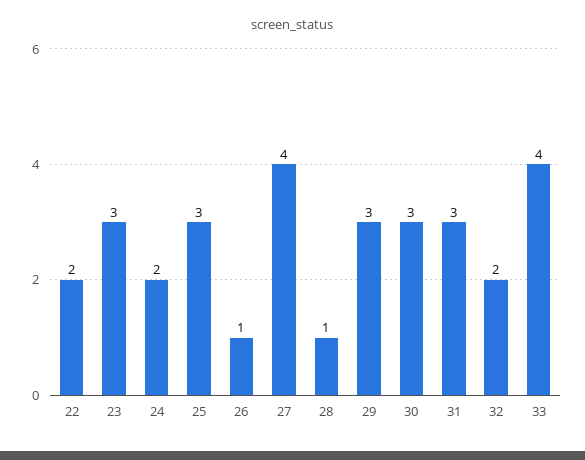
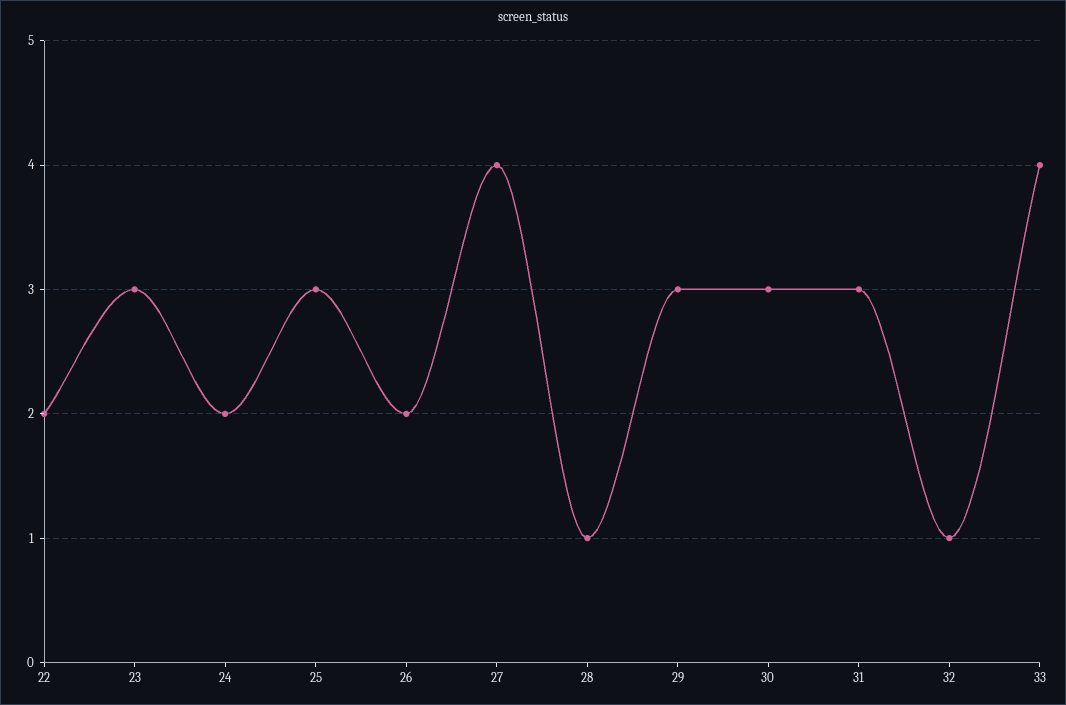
  {
    "22": 2,
    "23": 3,
    "24": 2,
    "25": 3,
-   "26": 1,
+   "26": 2,
    "27": 4,
    "28": 1,
    "29": 3,
    "30": 3,
    "31": 3,
-   "32": 2,
+   "32": 1,
    "33": 4
  }

